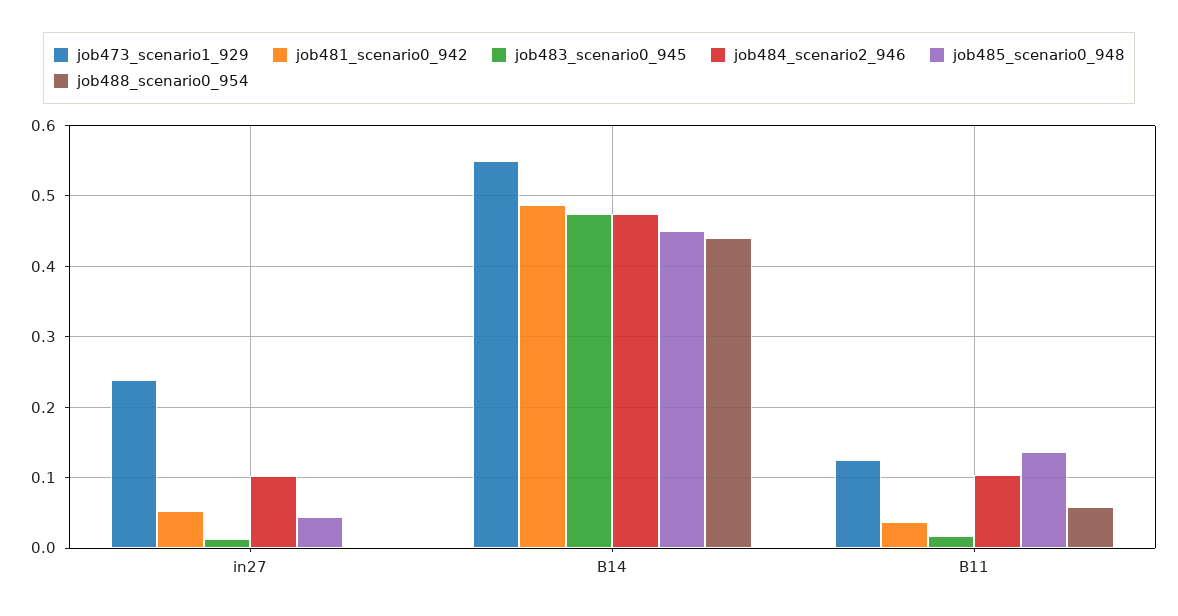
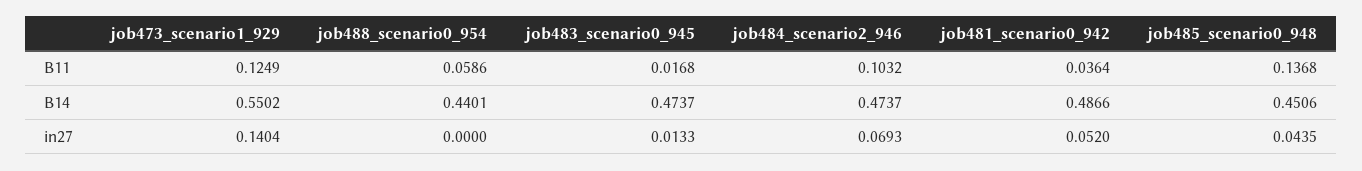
  {
    "job473_scenario1_929": {
-     "in27": 0.24,
+     "in27": 0.1404,
      "B14": 0.5502,
      "B11": 0.1249
    },
    "job481_scenario0_942": {
      "in27": 0.052,
      "B14": 0.4866,
      "B11": 0.0364
    },
    "job483_scenario0_945": {
      "in27": 0.0133,
      "B14": 0.4737,
      "B11": 0.0168
    },
    "job484_scenario2_946": {
-     "in27": 0.1,
+     "in27": 0.0693,
      "B14": 0.4737,
      "B11": 0.1032
    },
    "job485_scenario0_948": {
      "in27": 0.0435,
      "B14": 0.4506,
      "B11": 0.1368
    },
    "job488_scenario0_954": {
      "in27": 0,
      "B14": 0.4401,
      "B11": 0.0586
    }
  }

